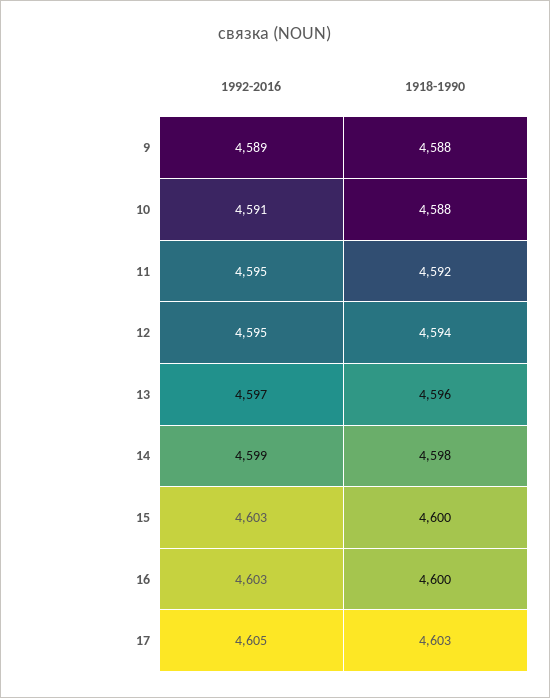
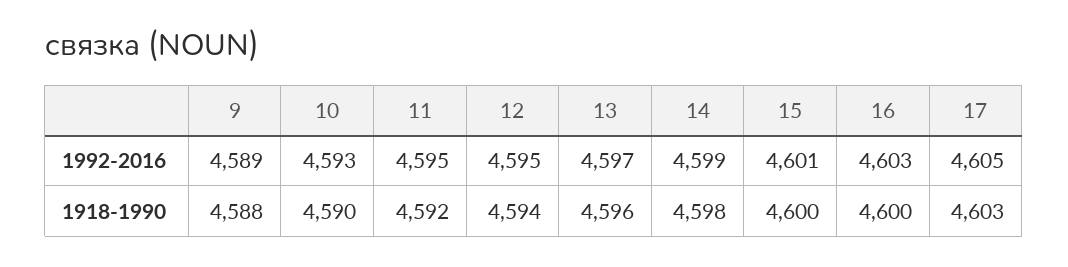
  {
    "1992-2016": {
      "9": 4589,
-     "10": 4591,
+     "10": 4593,
      "11": 4595,
      "12": 4595,
      "13": 4597,
      "14": 4599,
-     "15": 4603,
+     "15": 4601,
      "16": 4603,
      "17": 4605
    },
    "1918-1990": {
      "9": 4588,
-     "10": 4588,
+     "10": 4590,
      "11": 4592,
      "12": 4594,
      "13": 4596,
      "14": 4598,
      "15": 4600,
      "16": 4600,
      "17": 4603
    }
  }

